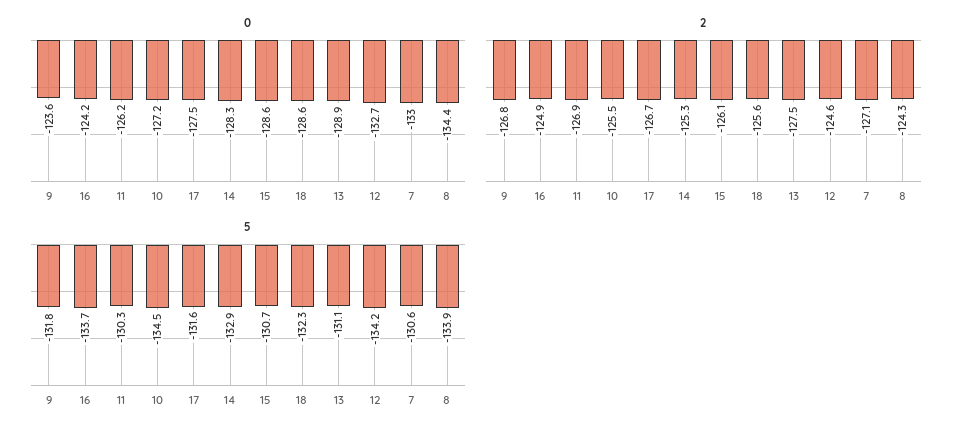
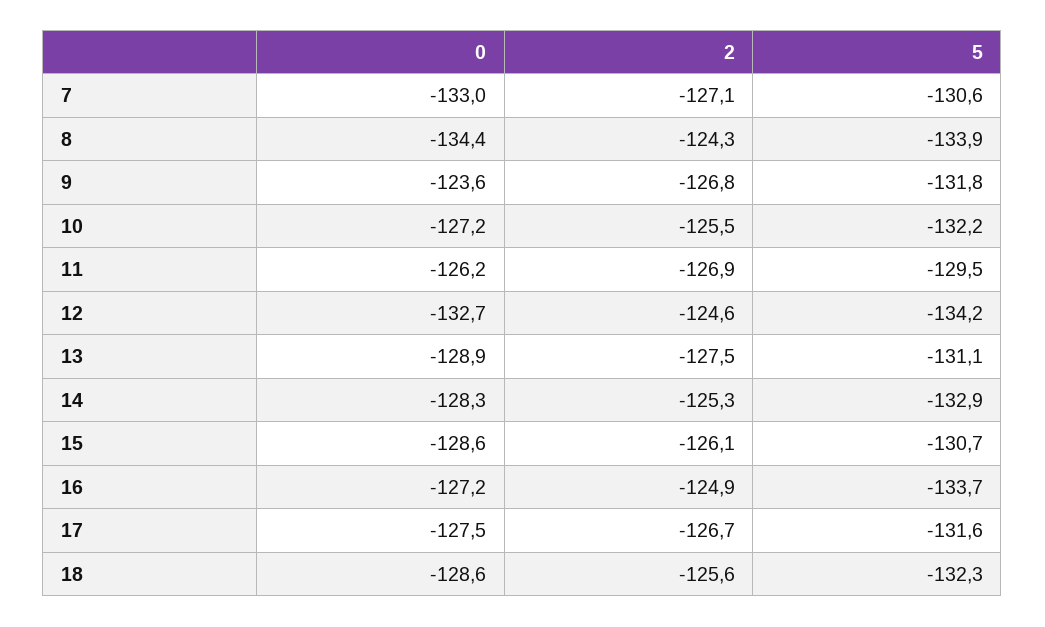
  {
    "0": {
      "9": -123.6,
-     "16": -124.2,
+     "16": -127.2,
      "11": -126.2,
      "10": -127.2,
      "17": -127.5,
      "14": -128.3,
      "15": -128.6,
      "18": -128.6,
      "13": -128.9,
      "12": -132.7,
      "7": -133,
      "8": -134.4
    },
    "2": {
      "9": -126.8,
      "16": -124.9,
      "11": -126.9,
      "10": -125.5,
      "17": -126.7,
      "14": -125.3,
      "15": -126.1,
      "18": -125.6,
      "13": -127.5,
      "12": -124.6,
      "7": -127.1,
      "8": -124.3
    },
    "5": {
      "9": -131.8,
      "16": -133.7,
-     "11": -130.3,
+     "11": -129.5,
-     "10": -134.5,
+     "10": -132.2,
      "17": -131.6,
      "14": -132.9,
      "15": -130.7,
      "18": -132.3,
      "13": -131.1,
      "12": -134.2,
      "7": -130.6,
      "8": -133.9
    }
  }

